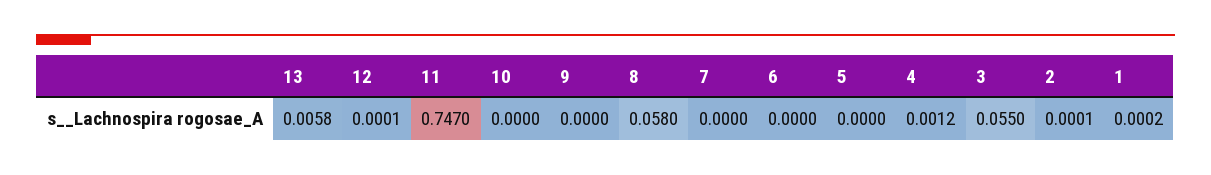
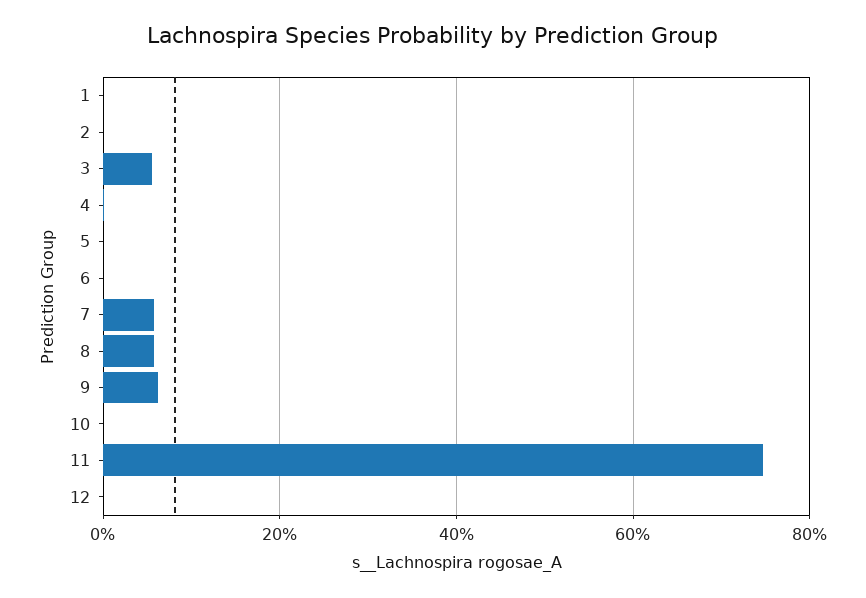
  {
-   "13": 0.0058,
    "12": 0.0001,
    "11": 0.747,
    "10": 0,
-   "9": 0,
+   "9": 0.06,
    "8": 0.058,
-   "7": 0,
+   "7": 0.06,
    "6": 0,
    "5": 0,
    "4": 0.0012,
    "3": 0.055,
    "2": 0.0001,
    "1": 0.0002
  }

